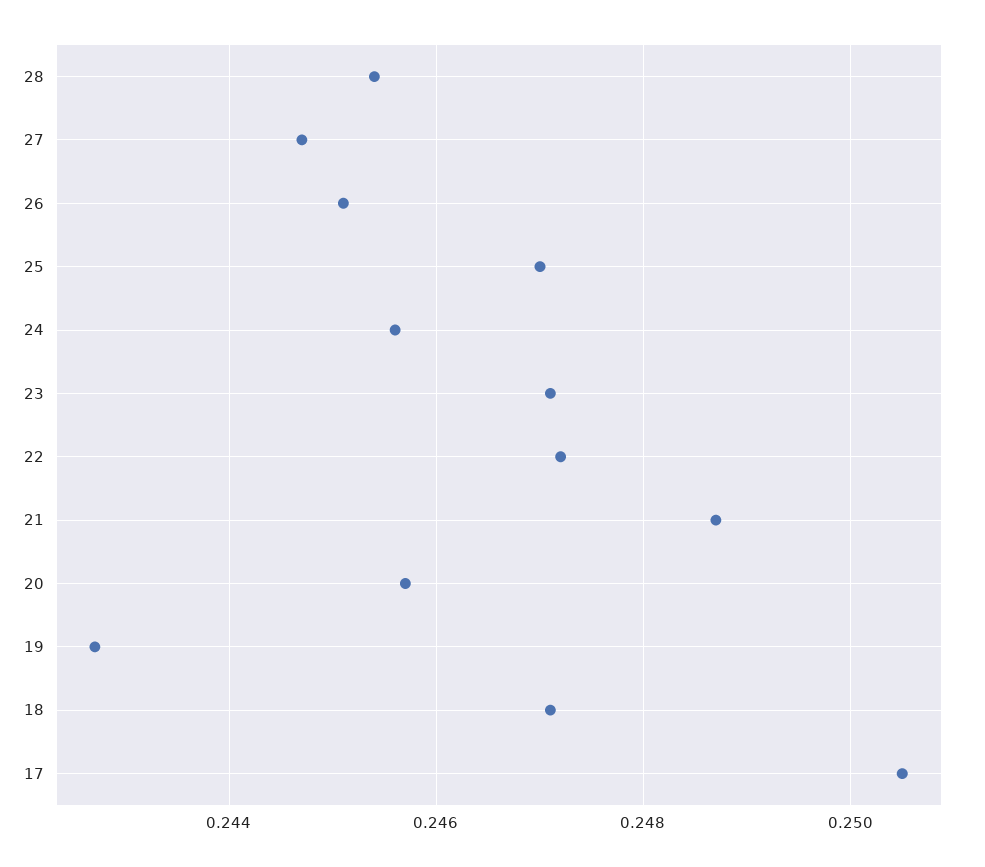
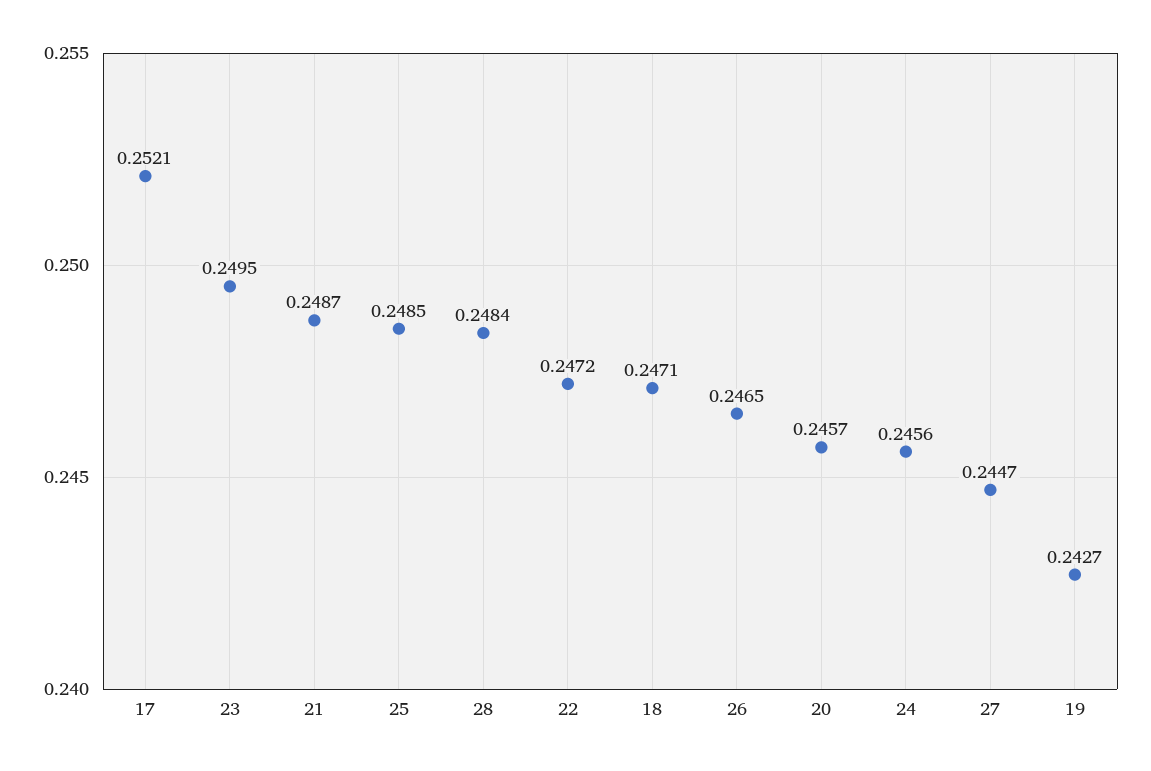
  {
-   "28": 0.2455,
+   "28": 0.2484,
    "27": 0.2447,
-   "26": 0.245,
+   "26": 0.2465,
-   "25": 0.247,
+   "25": 0.2485,
    "24": 0.2456,
-   "23": 0.247,
+   "23": 0.2495,
    "22": 0.2472,
    "21": 0.2487,
    "20": 0.2457,
    "19": 0.2427,
    "18": 0.2471,
-   "17": 0.2505
+   "17": 0.2521
  }

